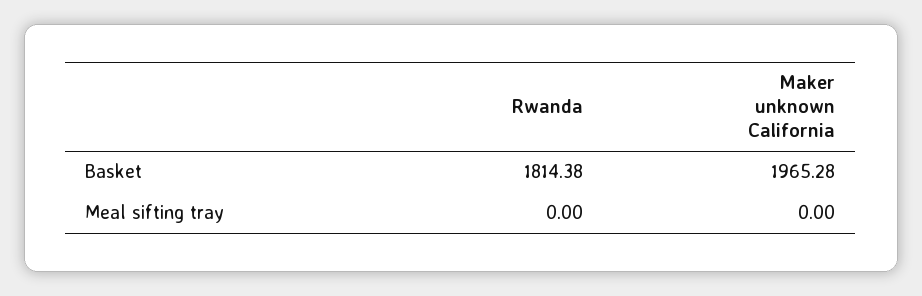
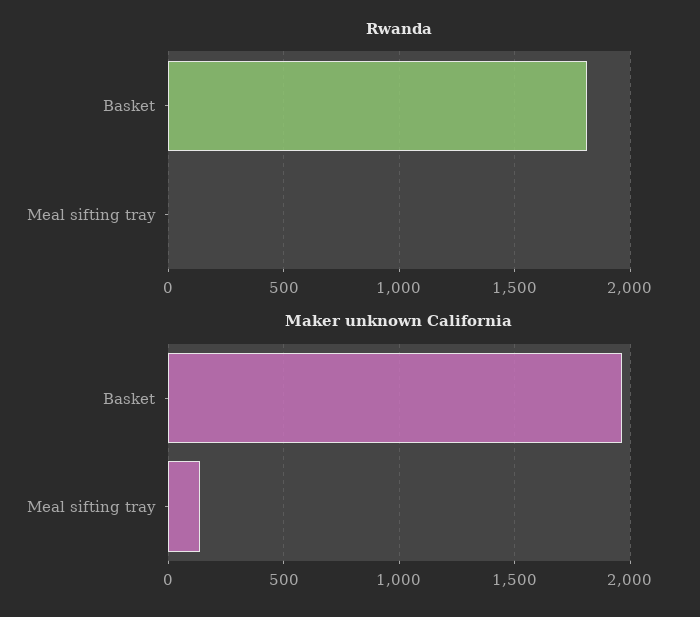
  {
    "Rwanda": {
      "Basket": 1814.38,
      "Meal sifting tray": 0
    },
    "Maker unknown California": {
      "Basket": 1965.28,
-     "Meal sifting tray": 0
+     "Meal sifting tray": 150
    }
  }

